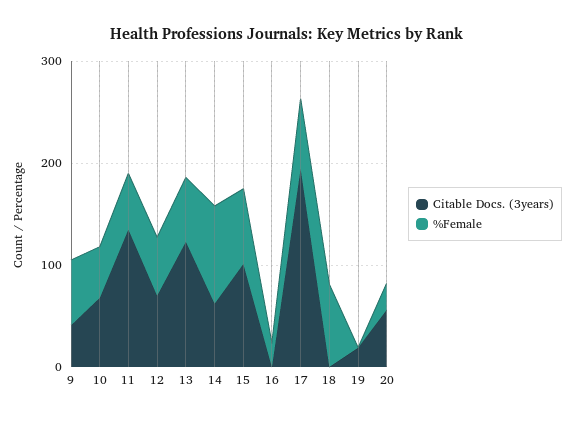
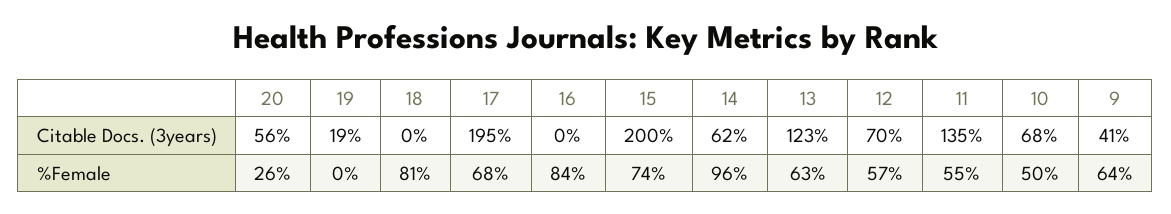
  {
    "Citable Docs. (3years)": {
      "9": 41,
      "10": 68,
      "11": 135,
      "12": 70,
      "13": 123,
      "14": 62,
-     "15": 100,
+     "15": 200,
      "16": 0,
      "17": 195,
      "18": 0,
      "19": 19,
      "20": 56
    },
    "%Female": {
      "9": 64,
      "10": 50,
      "11": 55,
      "12": 57,
      "13": 63,
      "14": 96,
      "15": 74,
-     "16": 20,
+     "16": 84,
      "17": 68,
      "18": 81,
      "19": 0,
      "20": 26
    }
  }

